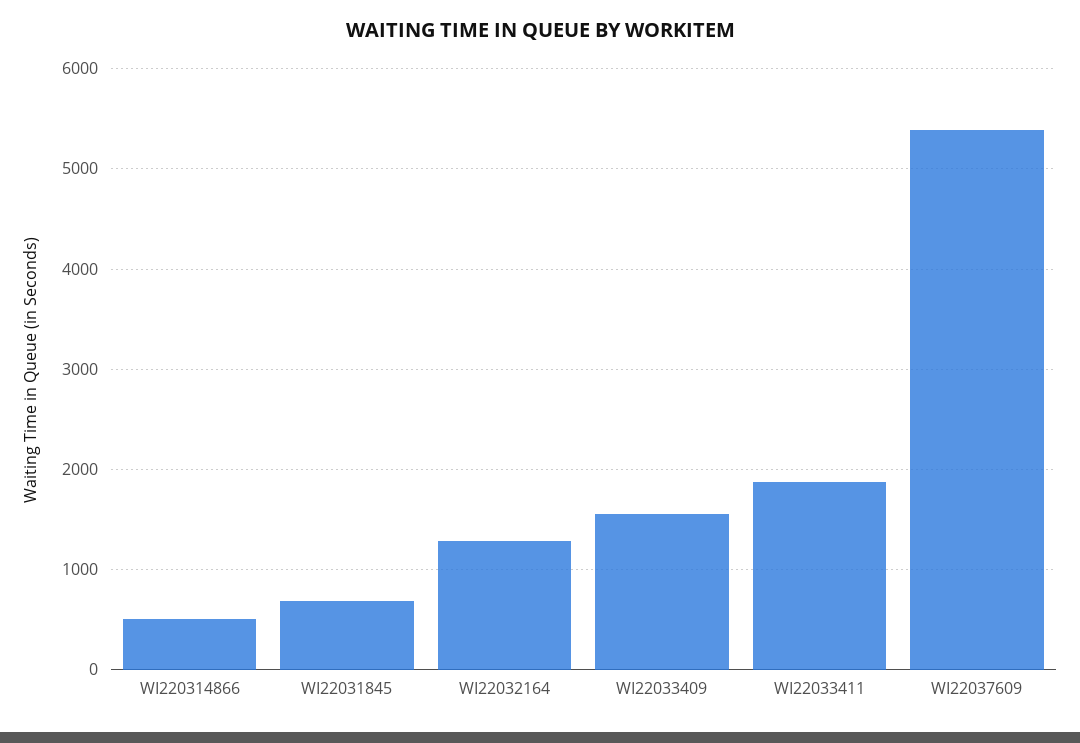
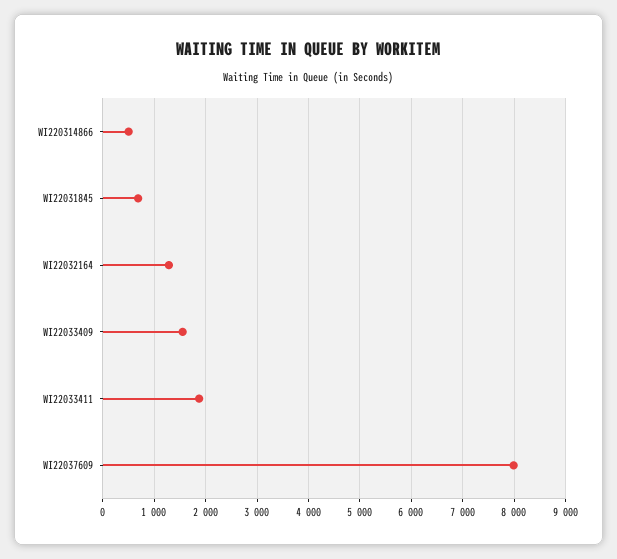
  {
    "WI220314866": 500,
    "WI22031845": 700,
    "WI22032164": 1300,
    "WI22033409": 1600,
    "WI22033411": 1900,
-   "WI22037609": 5400
+   "WI22037609": 8000
  }

